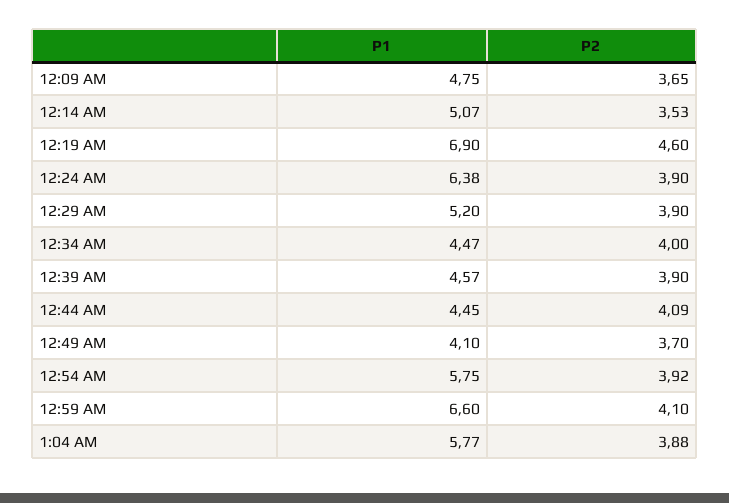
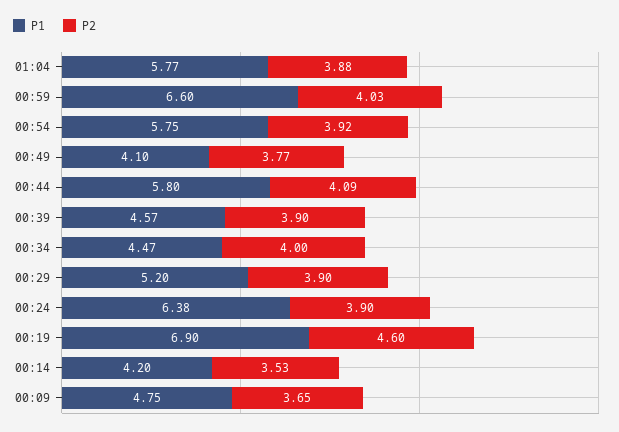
  {
    "P1": {
      "12:09 AM": 4.75,
-     "12:14 AM": 5.07,
+     "12:14 AM": 4.2,
      "12:19 AM": 6.9,
      "12:24 AM": 6.38,
      "12:29 AM": 5.2,
      "12:34 AM": 4.47,
      "12:39 AM": 4.57,
-     "12:44 AM": 4.45,
+     "12:44 AM": 5.8,
      "12:49 AM": 4.1,
      "12:54 AM": 5.75,
      "12:59 AM": 6.6,
      "1:04 AM": 5.77
    },
    "P2": {
      "12:09 AM": 3.65,
      "12:14 AM": 3.53,
      "12:19 AM": 4.6,
      "12:24 AM": 3.9,
      "12:29 AM": 3.9,
      "12:34 AM": 4,
      "12:39 AM": 3.9,
      "12:44 AM": 4.09,
-     "12:49 AM": 3.7,
+     "12:49 AM": 3.77,
      "12:54 AM": 3.92,
-     "12:59 AM": 4.1,
+     "12:59 AM": 4.03,
      "1:04 AM": 3.88
    }
  }

